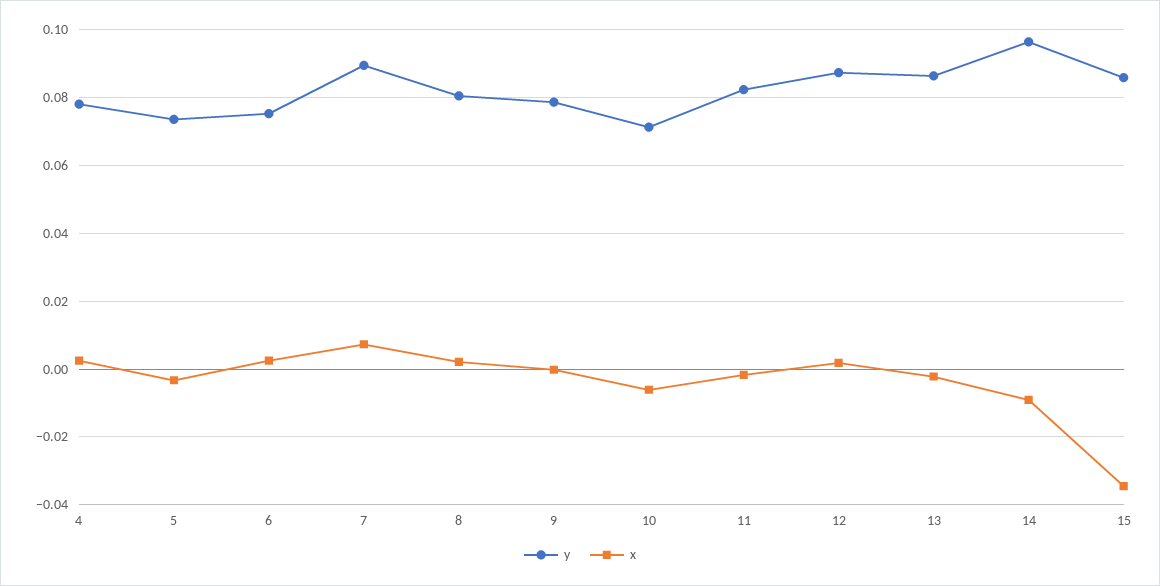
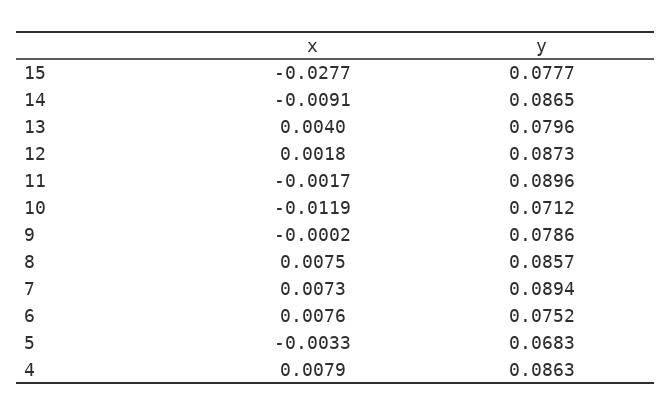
  {
    "y": {
-     "4": 0.078,
+     "4": 0.0863,
-     "5": 0.074,
+     "5": 0.0683,
      "6": 0.0752,
      "7": 0.0894,
-     "8": 0.08,
+     "8": 0.0857,
      "9": 0.0786,
      "10": 0.0712,
-     "11": 0.082,
+     "11": 0.0896,
      "12": 0.0873,
-     "13": 0.086,
+     "13": 0.0796,
-     "14": 0.096,
+     "14": 0.0865,
-     "15": 0.086
+     "15": 0.0777
    },
    "x": {
-     "4": 0.002,
+     "4": 0.0079,
      "5": -0.0033,
-     "6": 0.002,
+     "6": 0.0076,
      "7": 0.0073,
-     "8": 0.002,
+     "8": 0.0075,
      "9": -0.0002,
-     "10": -0.006,
+     "10": -0.0119,
      "11": -0.0017,
      "12": 0.0018,
-     "13": -0.002,
+     "13": 0.004,
      "14": -0.0091,
-     "15": -0.034
+     "15": -0.0277
    }
  }

